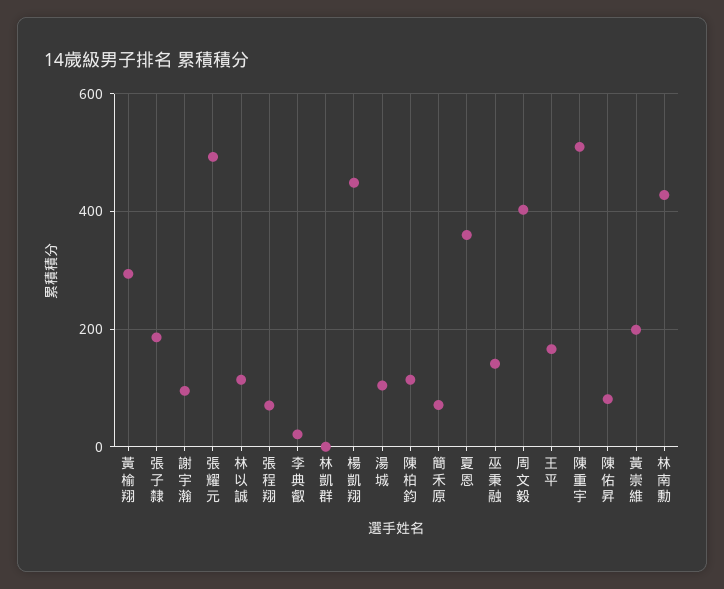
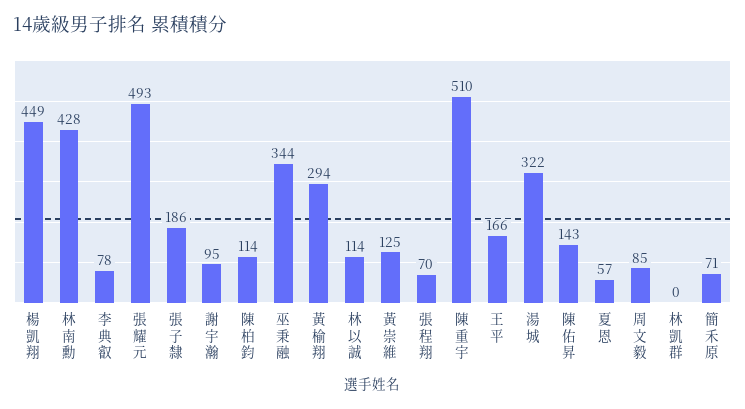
  {
    "黃榆翔": 294,
    "張子隸": 186,
    "謝宇瀚": 95,
    "張耀元": 493,
    "林以誠": 114,
    "張程翔": 70,
-   "李典叡": 20,
+   "李典叡": 78,
    "林凱群": 0,
    "楊凱翔": 449,
-   "湯城": 100,
+   "湯城": 322,
    "陳柏鈞": 114,
    "簡禾原": 71,
-   "夏恩": 360,
+   "夏恩": 57,
-   "巫秉融": 140,
+   "巫秉融": 344,
-   "周文毅": 400,
+   "周文毅": 85,
    "王平": 166,
    "陳重宇": 510,
-   "陳佑昇": 80,
+   "陳佑昇": 143,
-   "黃崇維": 200,
+   "黃崇維": 125,
    "林南勳": 428
  }

